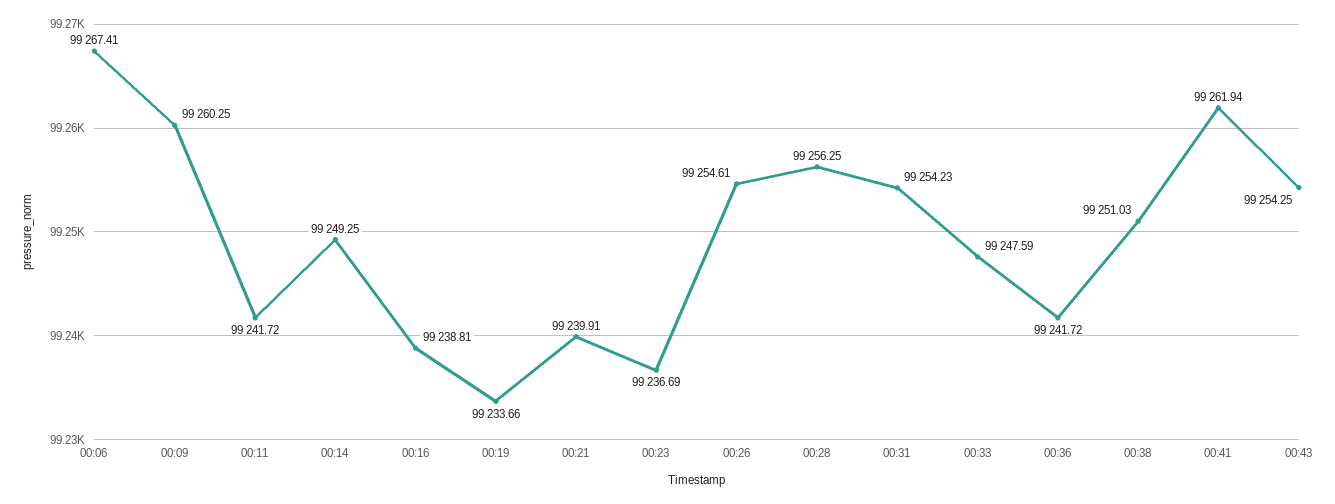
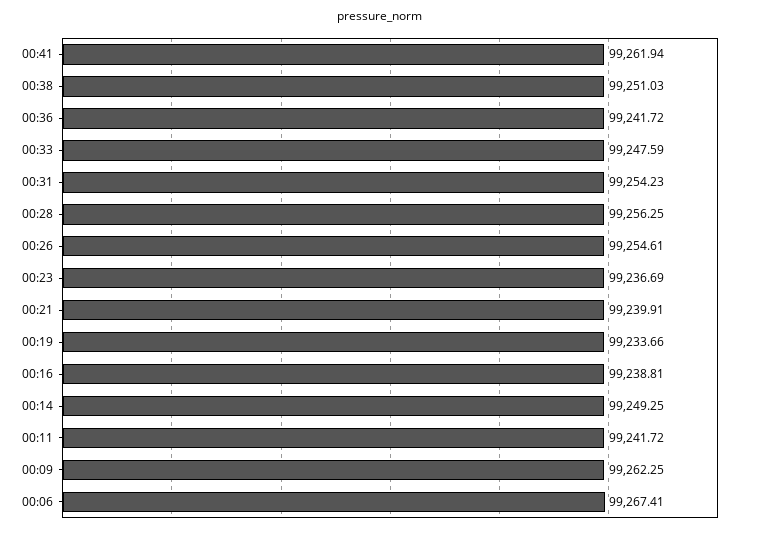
  {
    "00:06": 99267.41,
-   "00:09": 99260.25,
+   "00:09": 99262.25,
    "00:11": 99241.72,
    "00:14": 99249.25,
    "00:16": 99238.81,
    "00:19": 99233.66,
    "00:21": 99239.91,
    "00:23": 99236.69,
    "00:26": 99254.61,
    "00:28": 99256.25,
    "00:31": 99254.23,
    "00:33": 99247.59,
    "00:36": 99241.72,
    "00:38": 99251.03,
-   "00:41": 99261.94,
+   "00:41": 99261.94
-   "00:43": 99254.25
  }

